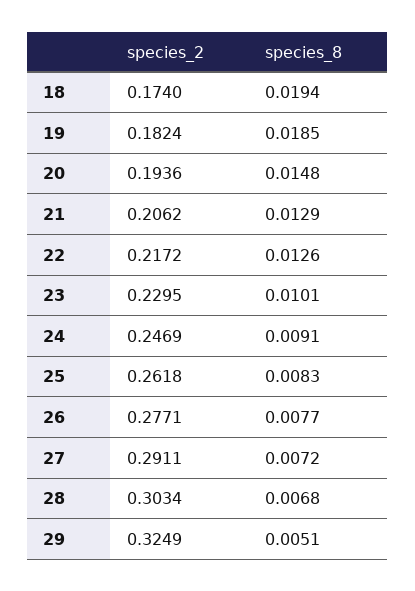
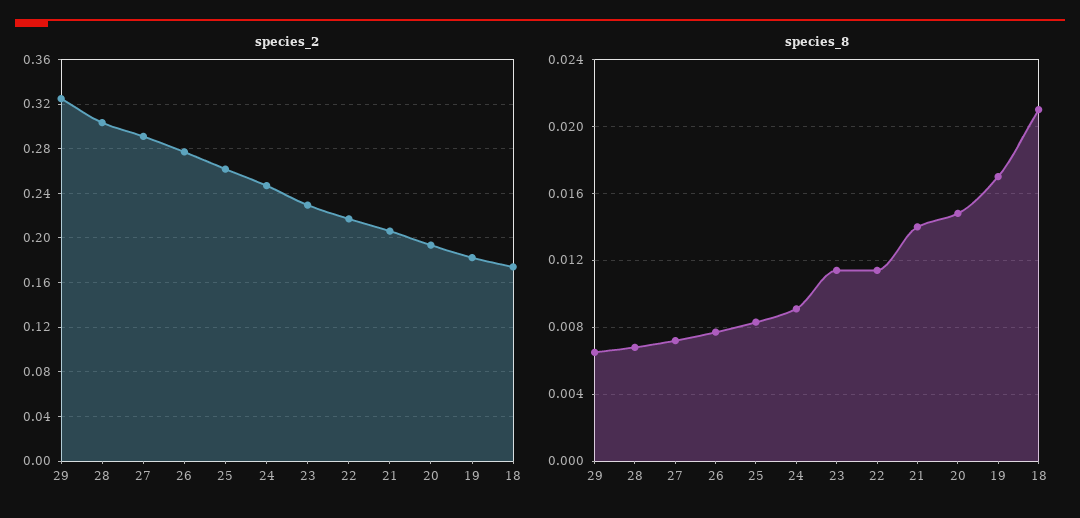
  {
    "species_2": {
      "18": 0.174,
      "19": 0.1824,
      "20": 0.1936,
      "21": 0.2062,
      "22": 0.2172,
      "23": 0.2295,
      "24": 0.2469,
      "25": 0.2618,
      "26": 0.2771,
      "27": 0.2911,
      "28": 0.3034,
      "29": 0.3249
    },
    "species_8": {
-     "18": 0.0194,
+     "18": 0.021,
-     "19": 0.0185,
+     "19": 0.017,
      "20": 0.0148,
-     "21": 0.0129,
+     "21": 0.014,
-     "22": 0.0126,
+     "22": 0.0115,
-     "23": 0.0101,
+     "23": 0.0115,
      "24": 0.0091,
      "25": 0.0083,
      "26": 0.0077,
      "27": 0.0072,
      "28": 0.0068,
-     "29": 0.0051
+     "29": 0.0065
    }
  }

